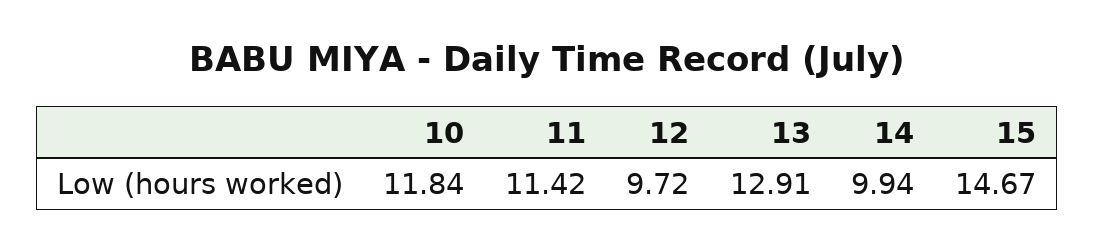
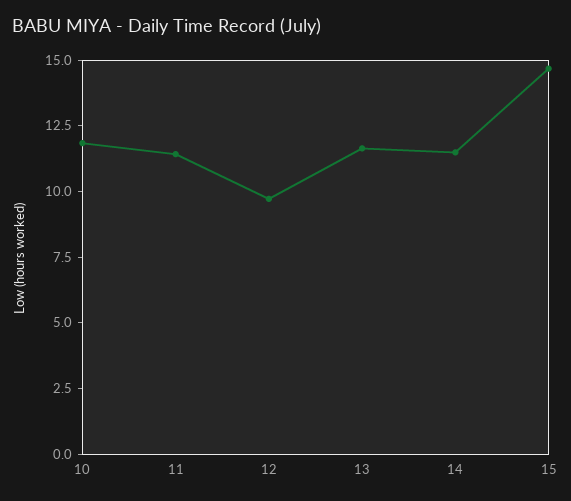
  {
    "10": 11.84,
    "11": 11.42,
    "12": 9.72,
-   "13": 12.91,
+   "13": 11.5,
-   "14": 9.94,
+   "14": 11.5,
    "15": 14.67
  }

